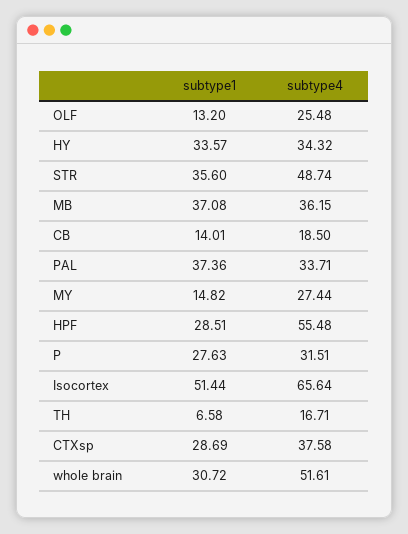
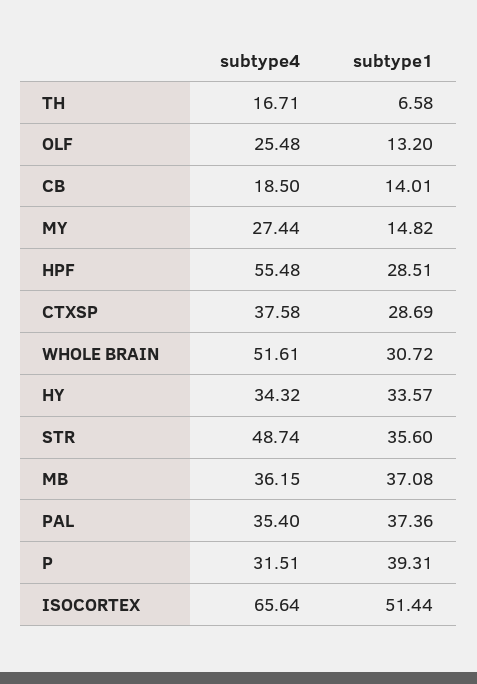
  {
    "subtype1": {
      "OLF": 13.2,
      "HY": 33.57,
      "STR": 35.6,
      "MB": 37.08,
      "CB": 14.01,
      "PAL": 37.36,
      "MY": 14.82,
      "HPF": 28.51,
-     "P": 27.63,
+     "P": 39.31,
      "Isocortex": 51.44,
      "TH": 6.58,
      "CTXsp": 28.69,
      "whole brain": 30.72
    },
    "subtype4": {
      "OLF": 25.48,
      "HY": 34.32,
      "STR": 48.74,
      "MB": 36.15,
      "CB": 18.5,
-     "PAL": 33.71,
+     "PAL": 35.4,
      "MY": 27.44,
      "HPF": 55.48,
      "P": 31.51,
      "Isocortex": 65.64,
      "TH": 16.71,
      "CTXsp": 37.58,
      "whole brain": 51.61
    }
  }

